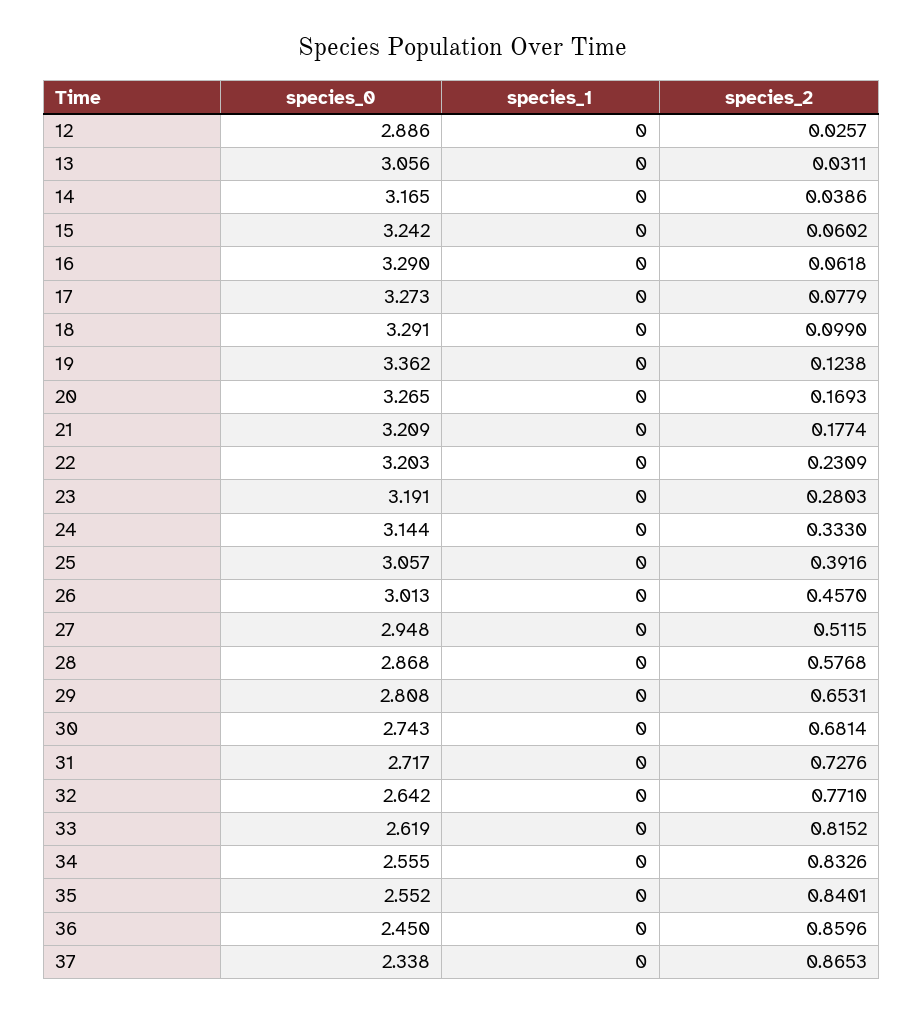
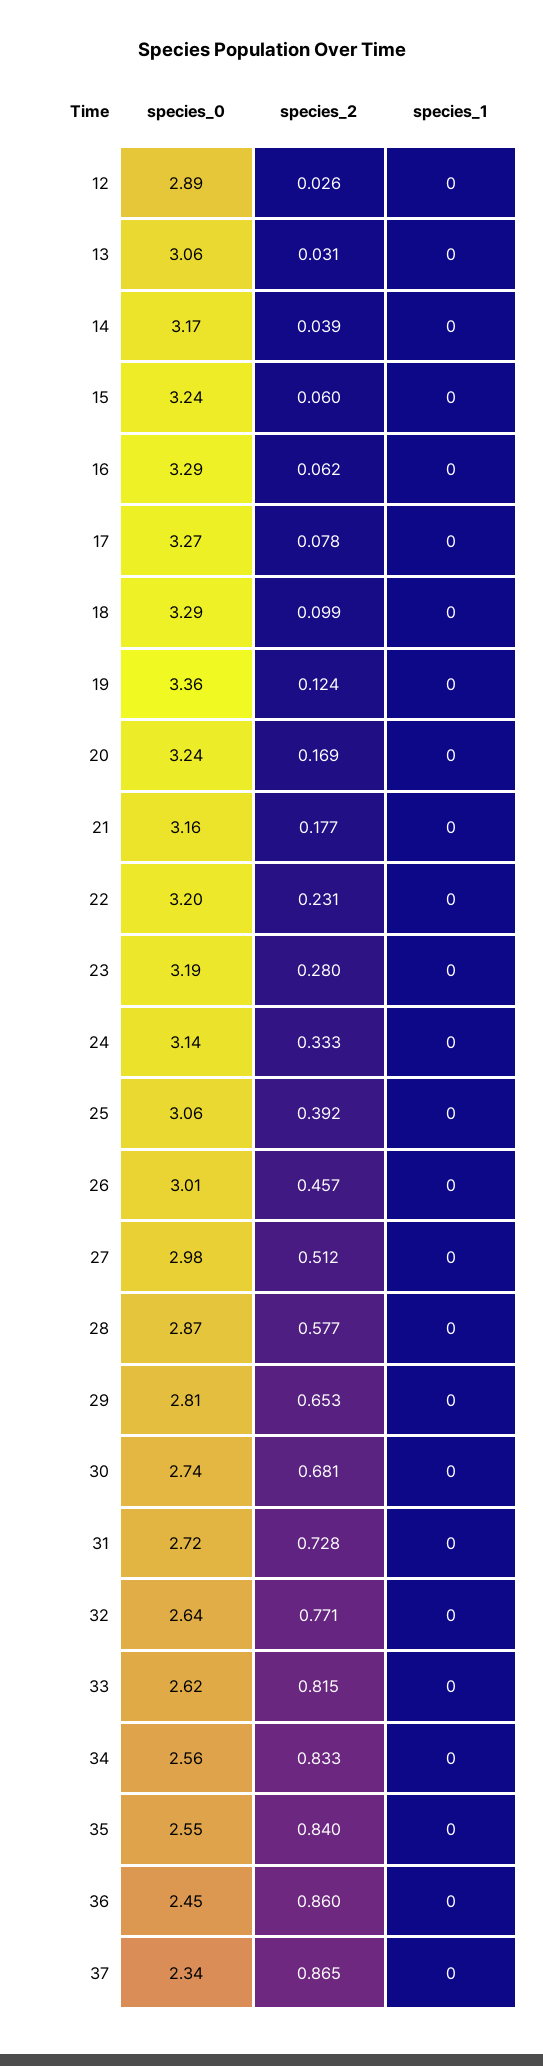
  {
    "species_0": {
      "12": 2.886,
      "13": 3.056,
      "14": 3.165,
      "15": 3.242,
      "16": 3.29,
      "17": 3.273,
      "18": 3.291,
      "19": 3.362,
-     "20": 3.265,
+     "20": 3.24,
-     "21": 3.209,
+     "21": 3.16,
      "22": 3.203,
      "23": 3.191,
      "24": 3.144,
      "25": 3.057,
      "26": 3.013,
-     "27": 2.948,
+     "27": 2.98,
      "28": 2.868,
      "29": 2.808,
      "30": 2.743,
      "31": 2.717,
      "32": 2.642,
      "33": 2.619,
      "34": 2.555,
      "35": 2.552,
      "36": 2.45,
      "37": 2.338
    },
    "species_1": {
      "12": 0,
      "13": 0,
      "14": 0,
      "15": 0,
      "16": 0,
      "17": 0,
      "18": 0,
      "19": 0,
      "20": 0,
      "21": 0,
      "22": 0,
      "23": 0,
      "24": 0,
      "25": 0,
      "26": 0,
      "27": 0,
      "28": 0,
      "29": 0,
      "30": 0,
      "31": 0,
      "32": 0,
      "33": 0,
      "34": 0,
      "35": 0,
      "36": 0,
      "37": 0
    },
    "species_2": {
      "12": 0.0257,
      "13": 0.0311,
      "14": 0.0386,
      "15": 0.0602,
      "16": 0.0618,
      "17": 0.0779,
      "18": 0.099,
      "19": 0.1238,
      "20": 0.1693,
      "21": 0.1774,
      "22": 0.2309,
      "23": 0.2803,
      "24": 0.333,
      "25": 0.3916,
      "26": 0.457,
      "27": 0.5115,
      "28": 0.5768,
      "29": 0.6531,
      "30": 0.6814,
      "31": 0.7276,
      "32": 0.771,
      "33": 0.8152,
      "34": 0.8326,
      "35": 0.8401,
      "36": 0.8596,
      "37": 0.8653
    }
  }

